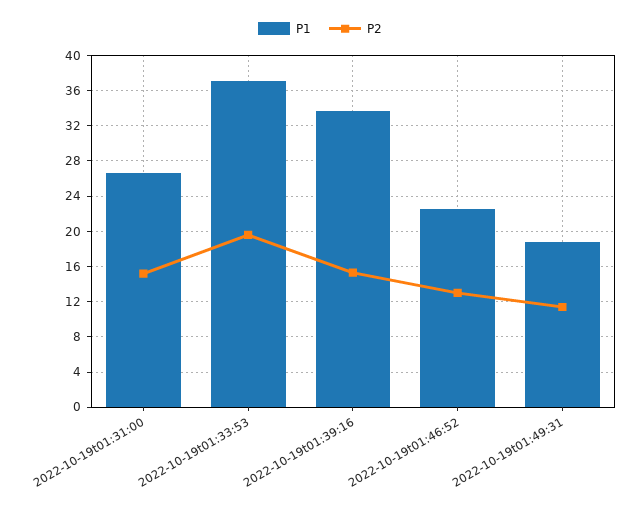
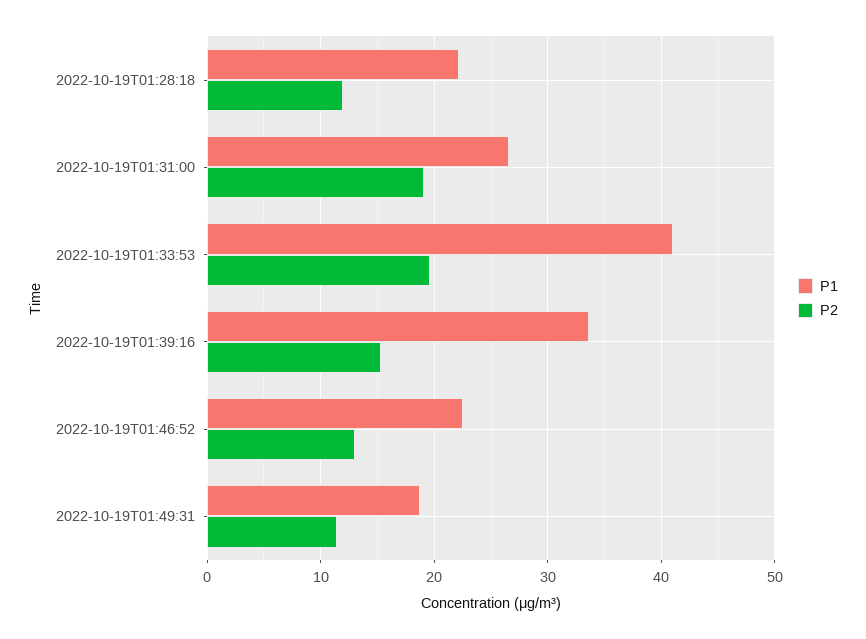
  {
    "P1": {
      "2022-10-19t01:31:00": 27,
-     "2022-10-19t01:33:53": 37,
+     "2022-10-19t01:33:53": 41,
      "2022-10-19t01:39:16": 34,
      "2022-10-19t01:46:52": 23,
-     "2022-10-19t01:49:31": 19
+     "2022-10-19t01:49:31": 19,
+     "2022-10-19T01:28:18": 22
    },
    "P2": {
-     "2022-10-19t01:31:00": 15,
+     "2022-10-19t01:31:00": 19,
      "2022-10-19t01:33:53": 20,
      "2022-10-19t01:39:16": 15,
      "2022-10-19t01:46:52": 13,
-     "2022-10-19t01:49:31": 11
+     "2022-10-19t01:49:31": 11,
+     "2022-10-19T01:28:18": 12
    }
  }

